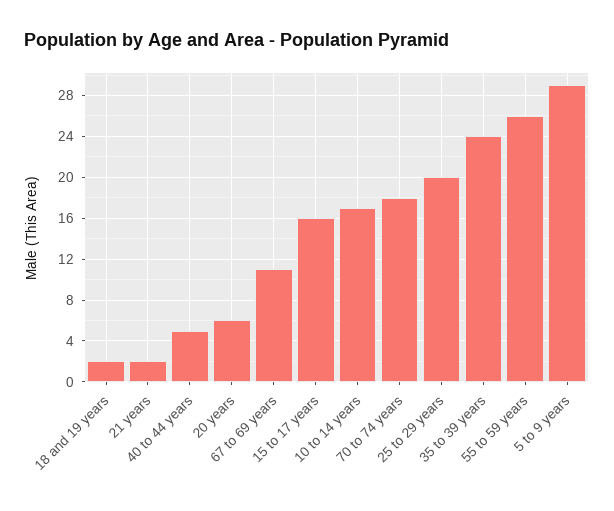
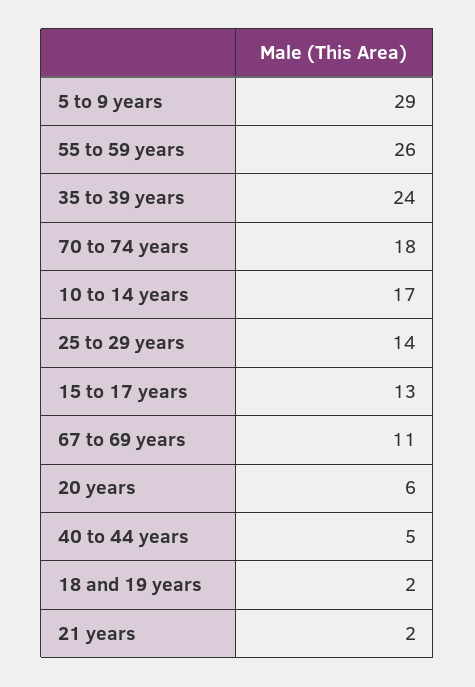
  {
    "18 and 19 years": 2,
    "21 years": 2,
    "40 to 44 years": 5,
    "20 years": 6,
    "67 to 69 years": 11,
-   "15 to 17 years": 16,
+   "15 to 17 years": 13,
    "10 to 14 years": 17,
    "70 to 74 years": 18,
-   "25 to 29 years": 20,
+   "25 to 29 years": 14,
    "35 to 39 years": 24,
    "55 to 59 years": 26,
    "5 to 9 years": 29
  }

